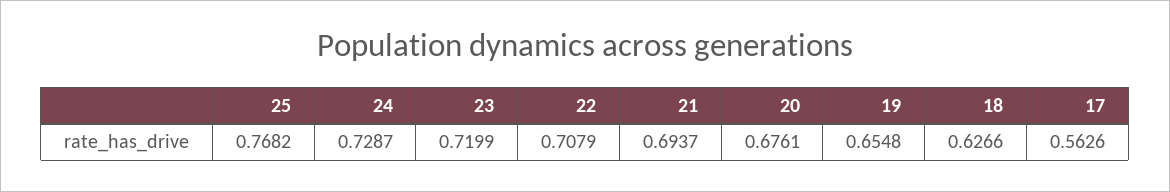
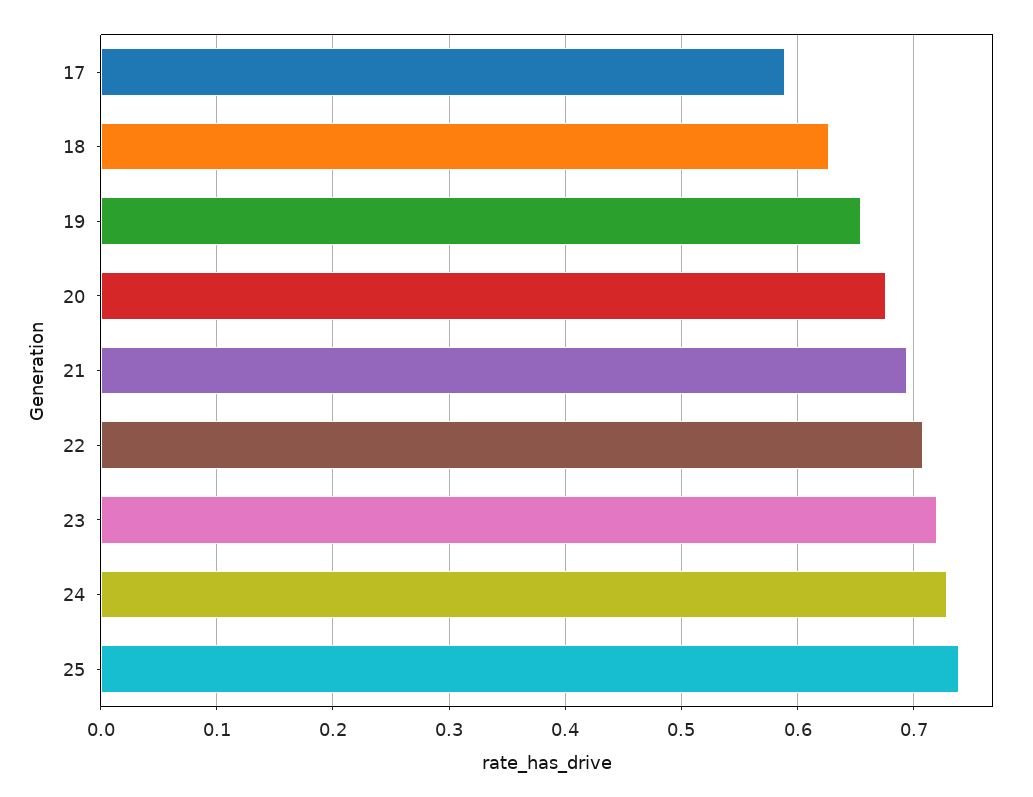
  {
-   "25": 0.7682,
+   "25": 0.74,
    "24": 0.7287,
    "23": 0.7199,
    "22": 0.7079,
    "21": 0.6937,
    "20": 0.6761,
    "19": 0.6548,
    "18": 0.6266,
-   "17": 0.5626
+   "17": 0.59
  }

